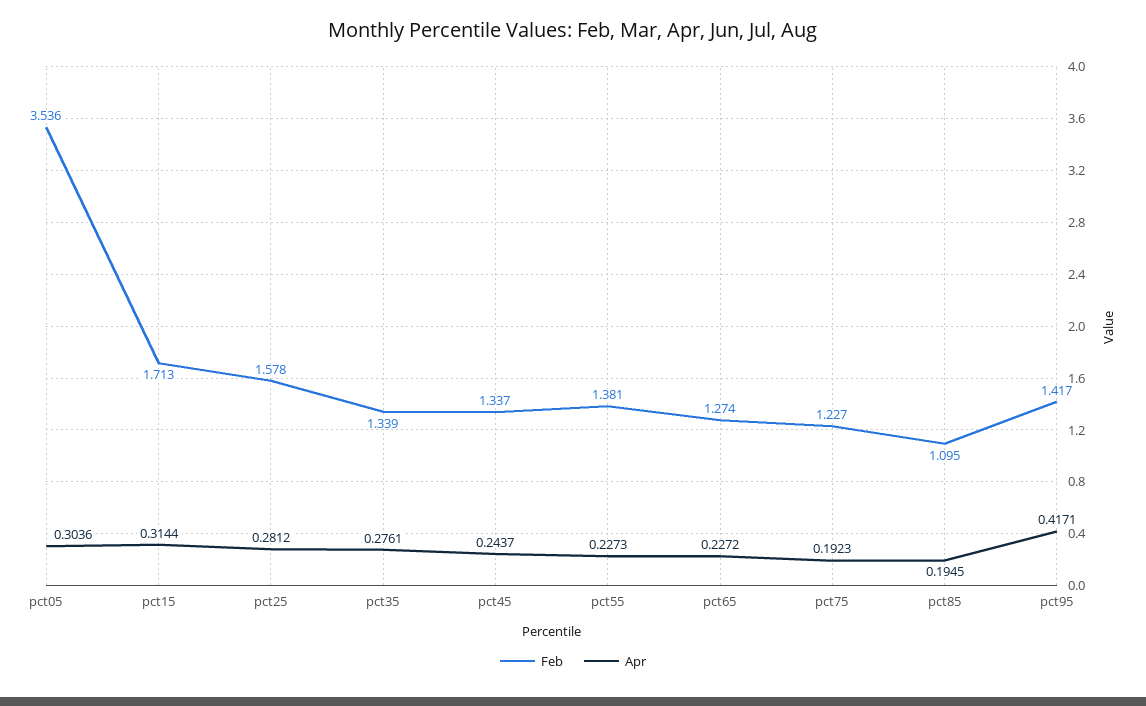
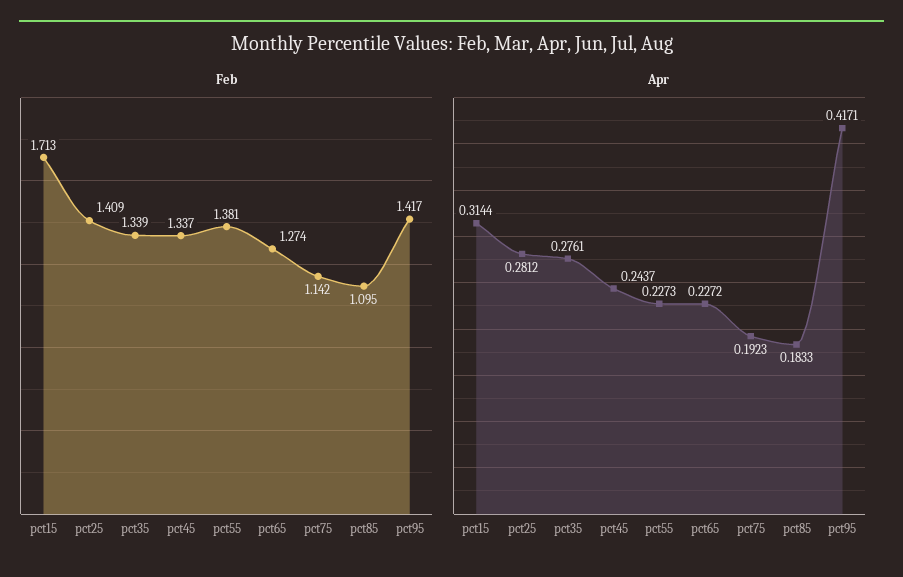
  {
    "Feb": {
-     "pct05": 3.536,
      "pct15": 1.713,
-     "pct25": 1.578,
+     "pct25": 1.409,
      "pct35": 1.339,
      "pct45": 1.337,
      "pct55": 1.381,
      "pct65": 1.274,
-     "pct75": 1.227,
+     "pct75": 1.142,
      "pct85": 1.095,
      "pct95": 1.417
    },
    "Apr": {
-     "pct05": 0.3036,
      "pct15": 0.3144,
      "pct25": 0.2812,
      "pct35": 0.2761,
      "pct45": 0.2437,
      "pct55": 0.2273,
      "pct65": 0.2272,
      "pct75": 0.1923,
-     "pct85": 0.1945,
+     "pct85": 0.1833,
      "pct95": 0.4171
    }
  }

